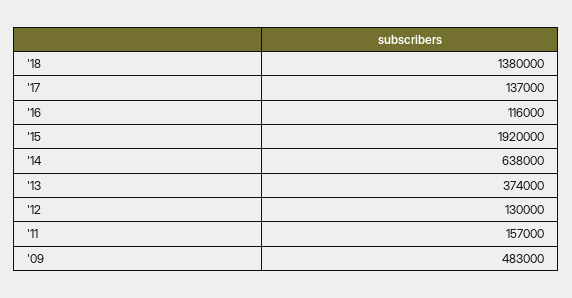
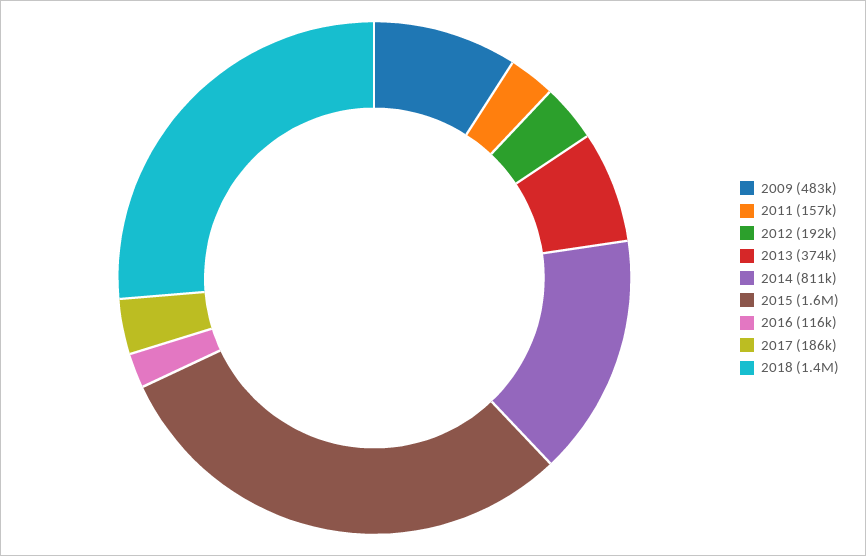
  {
    "'18": 1380000,
-   "'17": 137000,
+   "'17": 186000,
    "'16": 116000,
-   "'15": 1920000,
+   "'15": 1600000,
-   "'14": 638000,
+   "'14": 811000,
    "'13": 374000,
-   "'12": 130000,
+   "'12": 192000,
    "'11": 157000,
    "'09": 483000
  }

